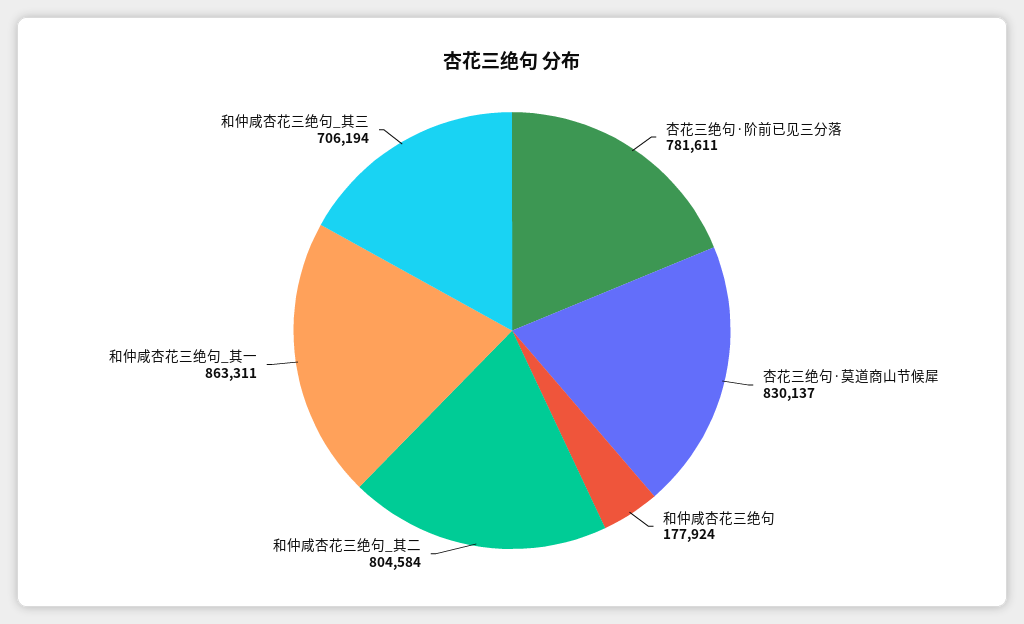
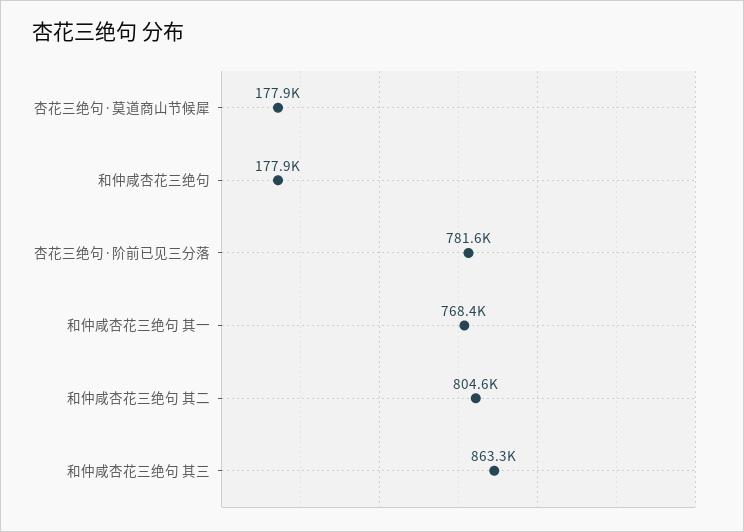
  {
    "杏花三绝句·阶前已见三分落": 781611,
-   "杏花三绝句·莫道商山节候犀": 830137,
+   "杏花三绝句·莫道商山节候犀": 177900,
    "和仲咸杏花三绝句": 177924,
    "和仲咸杏花三绝句_其二": 804584,
-   "和仲咸杏花三绝句_其一": 863311,
+   "和仲咸杏花三绝句_其一": 768400,
-   "和仲咸杏花三绝句_其三": 706194
+   "和仲咸杏花三绝句_其三": 863300
  }

